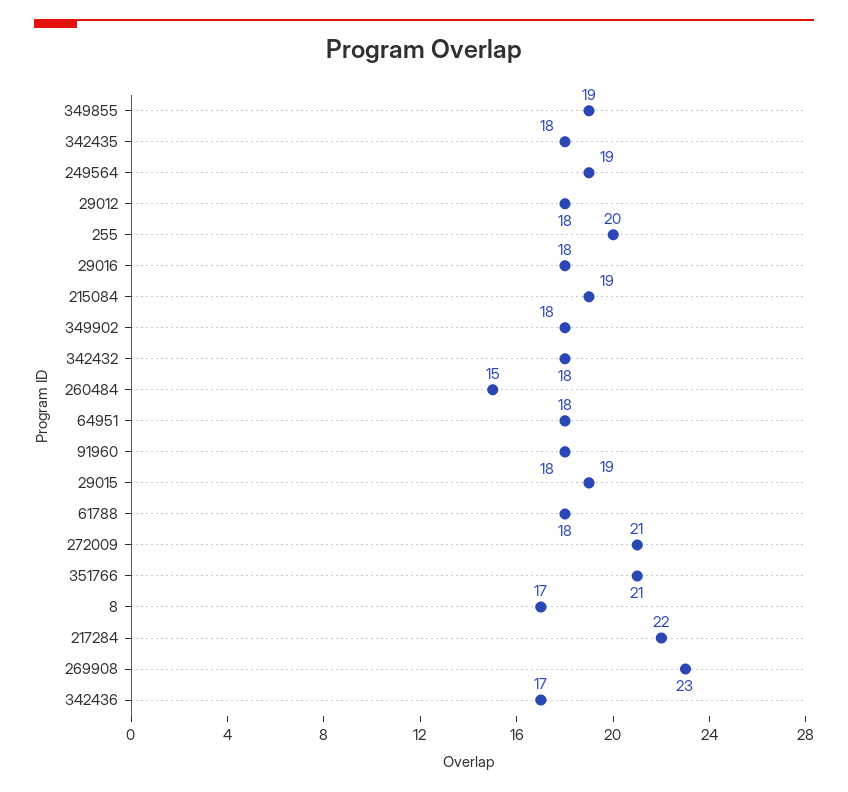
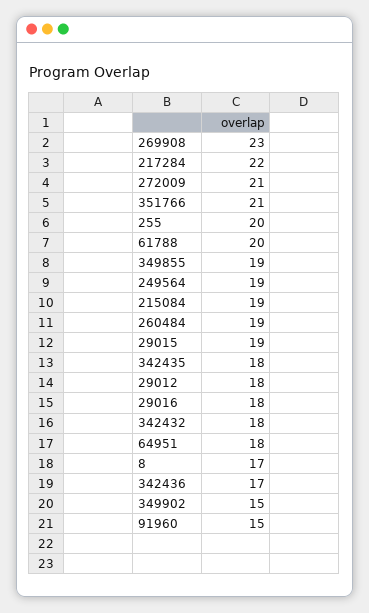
  {
    "349855": 19,
    "342435": 18,
    "249564": 19,
    "29012": 18,
    "255": 20,
    "29016": 18,
    "215084": 19,
-   "349902": 18,
+   "349902": 15,
    "342432": 18,
-   "260484": 15,
+   "260484": 19,
    "64951": 18,
-   "91960": 18,
+   "91960": 15,
    "29015": 19,
-   "61788": 18,
+   "61788": 20,
    "272009": 21,
    "351766": 21,
    "8": 17,
    "217284": 22,
    "269908": 23,
    "342436": 17
  }

